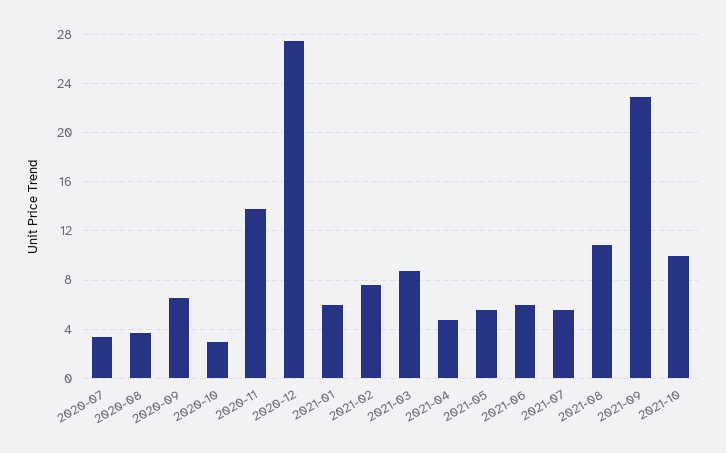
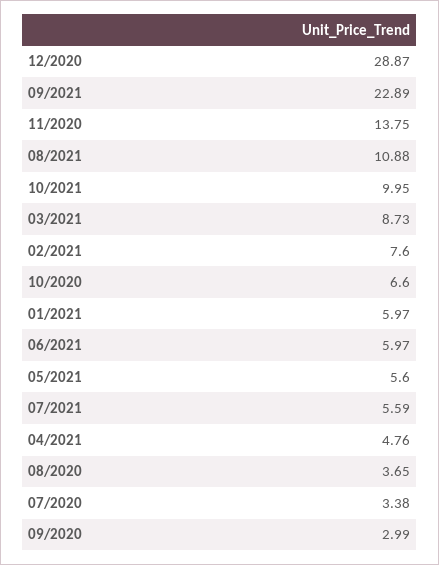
  {
    "2020-07": 3.38,
    "2020-08": 3.65,
-   "2020-09": 6.5,
+   "2020-09": 2.99,
-   "2020-10": 3,
+   "2020-10": 6.6,
    "2020-11": 13.75,
-   "2020-12": 27.5,
+   "2020-12": 28.87,
    "2021-01": 5.97,
    "2021-02": 7.6,
    "2021-03": 8.73,
    "2021-04": 4.76,
    "2021-05": 5.6,
    "2021-06": 5.97,
    "2021-07": 5.59,
    "2021-08": 10.88,
    "2021-09": 22.89,
    "2021-10": 9.95
  }

